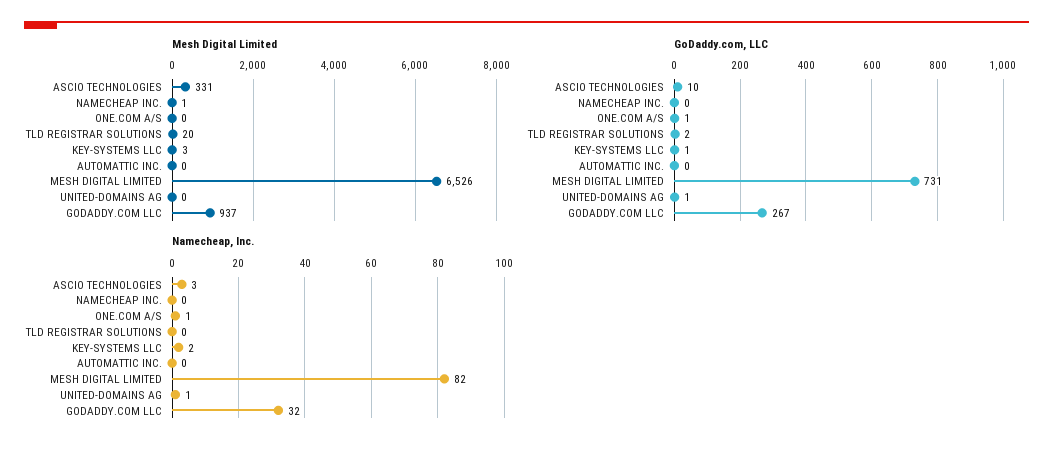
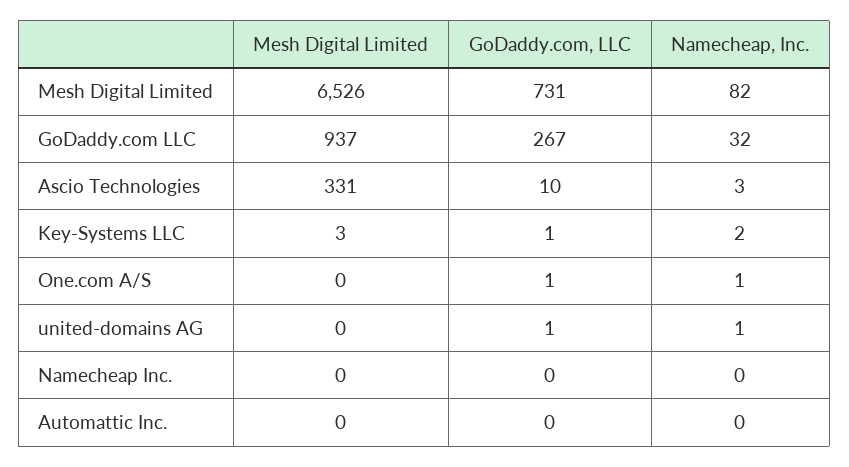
  {
    "Mesh Digital Limited": {
      "ASCIO TECHNOLOGIES": 331,
-     "NAMECHEAP INC.": 1,
+     "NAMECHEAP INC.": 0,
      "ONE.COM A/S": 0,
-     "TLD REGISTRAR SOLUTIONS": 20,
      "KEY-SYSTEMS LLC": 3,
      "AUTOMATTIC INC.": 0,
      "MESH DIGITAL LIMITED": 6526,
      "UNITED-DOMAINS AG": 0,
      "GODADDY.COM LLC": 937
    },
    "GoDaddy.com, LLC": {
      "ASCIO TECHNOLOGIES": 10,
      "NAMECHEAP INC.": 0,
      "ONE.COM A/S": 1,
-     "TLD REGISTRAR SOLUTIONS": 2,
      "KEY-SYSTEMS LLC": 1,
      "AUTOMATTIC INC.": 0,
      "MESH DIGITAL LIMITED": 731,
      "UNITED-DOMAINS AG": 1,
      "GODADDY.COM LLC": 267
    },
    "Namecheap, Inc.": {
      "ASCIO TECHNOLOGIES": 3,
      "NAMECHEAP INC.": 0,
      "ONE.COM A/S": 1,
-     "TLD REGISTRAR SOLUTIONS": 0,
      "KEY-SYSTEMS LLC": 2,
      "AUTOMATTIC INC.": 0,
      "MESH DIGITAL LIMITED": 82,
      "UNITED-DOMAINS AG": 1,
      "GODADDY.COM LLC": 32
    }
  }

